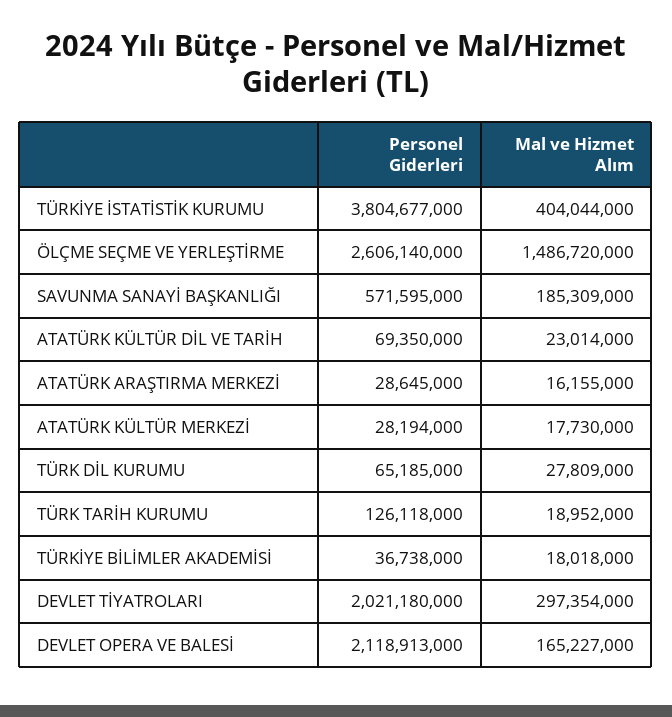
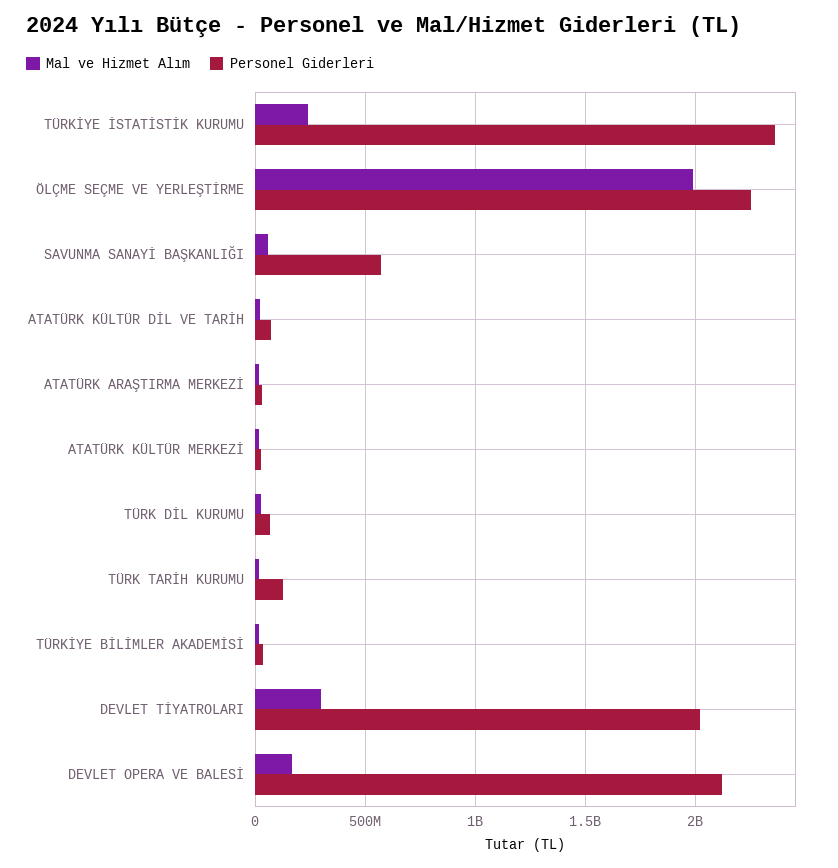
  {
    "Personel Giderleri": {
-     "TÜRKİYE İSTATİSTİK KURUMU": 3804677000,
+     "TÜRKİYE İSTATİSTİK KURUMU": 2350000000,
-     "ÖLÇME SEÇME VE YERLEŞTİRME": 2606140000,
+     "ÖLÇME SEÇME VE YERLEŞTİRME": 2250000000,
      "SAVUNMA SANAYİ BAŞKANLIĞI": 571595000,
      "ATATÜRK KÜLTÜR DİL VE TARİH": 69350000,
      "ATATÜRK ARAŞTIRMA MERKEZİ": 28645000,
      "ATATÜRK KÜLTÜR MERKEZİ": 28194000,
      "TÜRK DİL KURUMU": 65185000,
      "TÜRK TARİH KURUMU": 126118000,
      "TÜRKİYE BİLİMLER AKADEMİSİ": 36738000,
      "DEVLET TİYATROLARI": 2021180000,
      "DEVLET OPERA VE BALESİ": 2118913000
    },
    "Mal ve Hizmet Alım": {
-     "TÜRKİYE İSTATİSTİK KURUMU": 404044000,
+     "TÜRKİYE İSTATİSTİK KURUMU": 250000000,
-     "ÖLÇME SEÇME VE YERLEŞTİRME": 1486720000,
+     "ÖLÇME SEÇME VE YERLEŞTİRME": 2000000000,
-     "SAVUNMA SANAYİ BAŞKANLIĞI": 185309000,
+     "SAVUNMA SANAYİ BAŞKANLIĞI": 50000000,
      "ATATÜRK KÜLTÜR DİL VE TARİH": 23014000,
      "ATATÜRK ARAŞTIRMA MERKEZİ": 16155000,
      "ATATÜRK KÜLTÜR MERKEZİ": 17730000,
      "TÜRK DİL KURUMU": 27809000,
      "TÜRK TARİH KURUMU": 18952000,
      "TÜRKİYE BİLİMLER AKADEMİSİ": 18018000,
      "DEVLET TİYATROLARI": 297354000,
      "DEVLET OPERA VE BALESİ": 165227000
    }
  }

